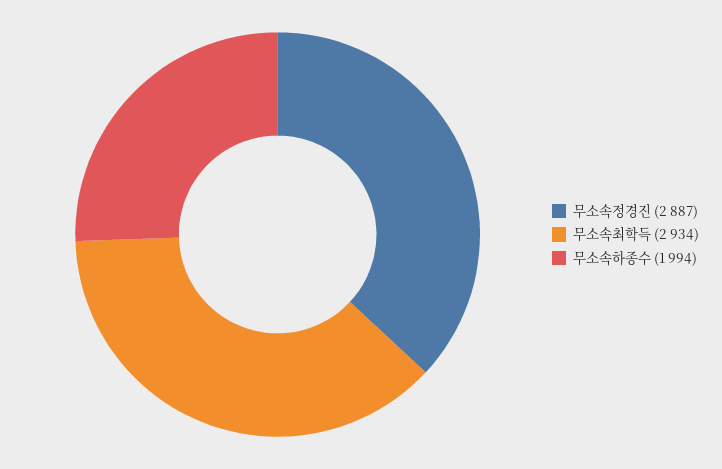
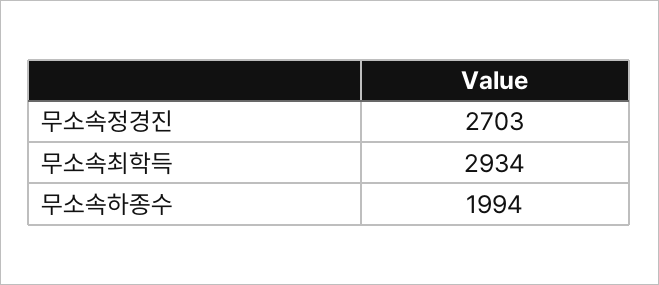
  {
-   "무소속정경진": 2887,
+   "무소속정경진": 2703,
    "무소속최학득": 2934,
    "무소속하종수": 1994
  }

